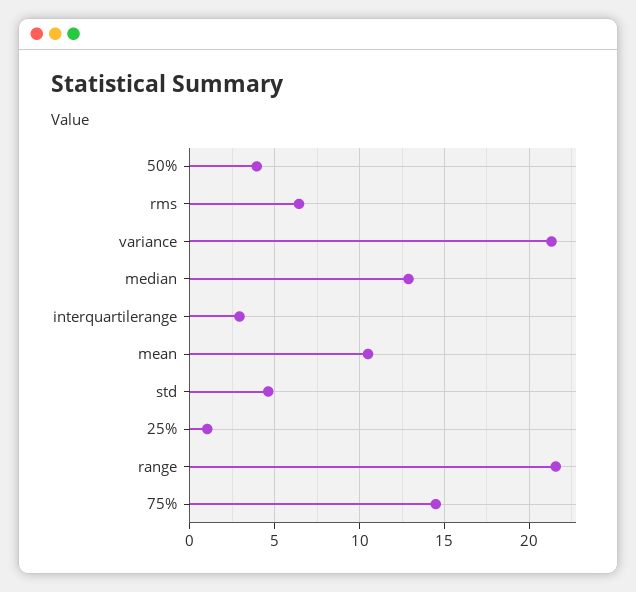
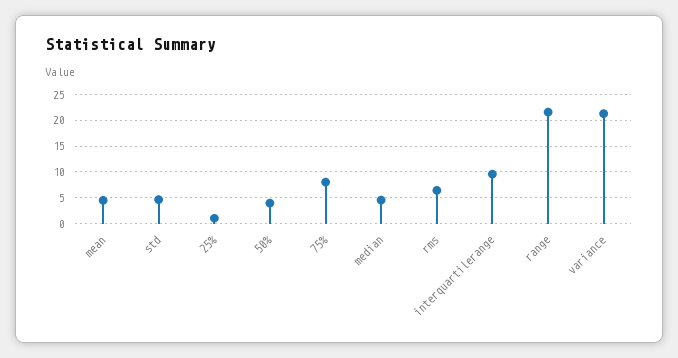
  {
    "50%": 4,
    "rms": 6.5,
    "variance": 21.5,
-   "median": 13,
+   "median": 5,
-   "interquartilerange": 3,
+   "interquartilerange": 10,
-   "mean": 10.5,
+   "mean": 5,
    "std": 4.5,
    "25%": 1,
    "range": 21.5,
-   "75%": 14.5
+   "75%": 7.5
  }

